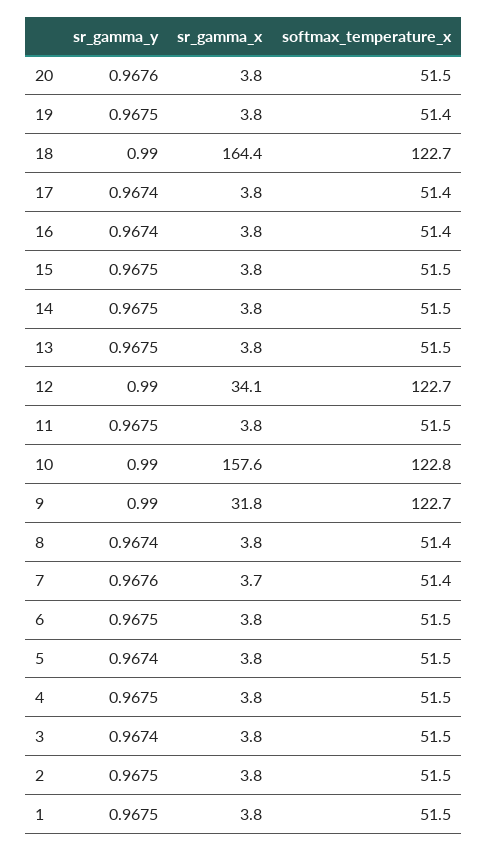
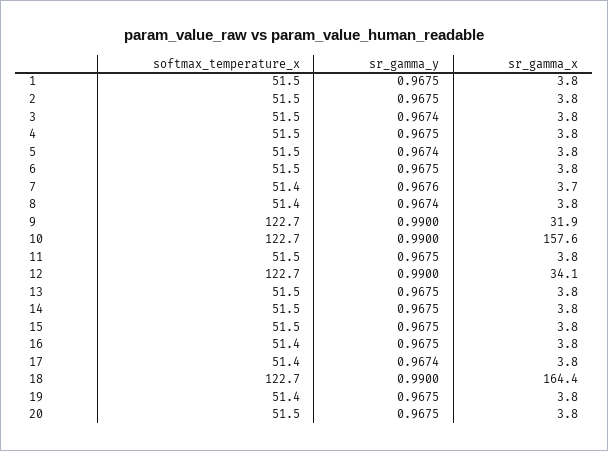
  {
    "sr_gamma_y": {
-     "20": 0.9676,
+     "20": 0.9675,
      "19": 0.9675,
      "18": 0.99,
      "17": 0.9674,
-     "16": 0.9674,
+     "16": 0.9675,
      "15": 0.9675,
      "14": 0.9675,
      "13": 0.9675,
      "12": 0.99,
      "11": 0.9675,
      "10": 0.99,
      "9": 0.99,
      "8": 0.9674,
      "7": 0.9676,
      "6": 0.9675,
      "5": 0.9674,
      "4": 0.9675,
      "3": 0.9674,
      "2": 0.9675,
      "1": 0.9675
    },
    "sr_gamma_x": {
      "20": 3.8,
      "19": 3.8,
      "18": 164.4,
      "17": 3.8,
      "16": 3.8,
      "15": 3.8,
      "14": 3.8,
      "13": 3.8,
      "12": 34.1,
      "11": 3.8,
      "10": 157.6,
-     "9": 31.8,
+     "9": 31.9,
      "8": 3.8,
      "7": 3.7,
      "6": 3.8,
      "5": 3.8,
      "4": 3.8,
      "3": 3.8,
      "2": 3.8,
      "1": 3.8
    },
    "softmax_temperature_x": {
      "20": 51.5,
      "19": 51.4,
      "18": 122.7,
      "17": 51.4,
      "16": 51.4,
      "15": 51.5,
      "14": 51.5,
      "13": 51.5,
      "12": 122.7,
      "11": 51.5,
-     "10": 122.8,
+     "10": 122.7,
      "9": 122.7,
      "8": 51.4,
      "7": 51.4,
      "6": 51.5,
      "5": 51.5,
      "4": 51.5,
      "3": 51.5,
      "2": 51.5,
      "1": 51.5
    }
  }

